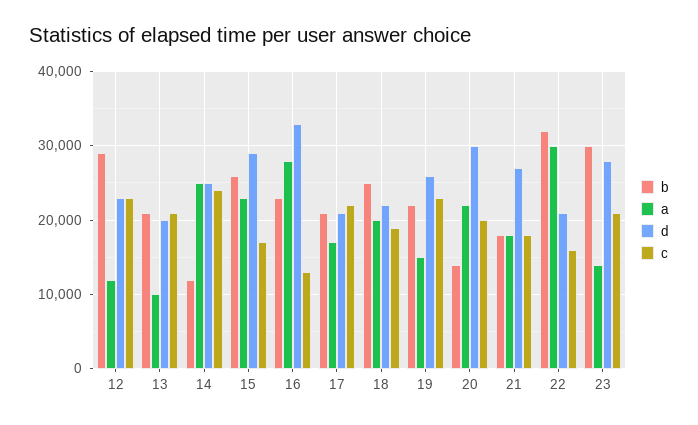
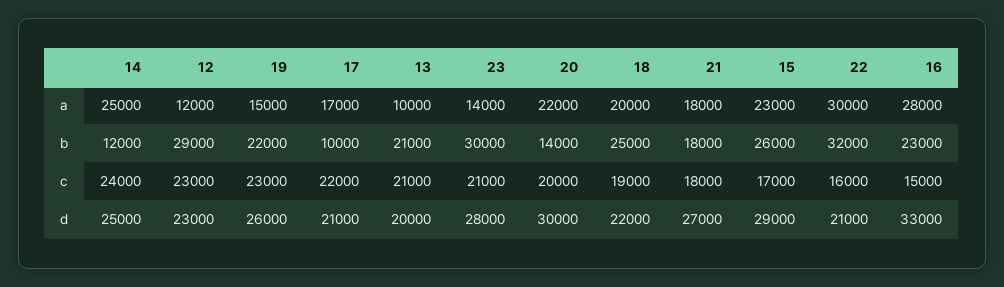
  {
    "b": {
      "12": 29000,
      "13": 21000,
      "14": 12000,
      "15": 26000,
      "16": 23000,
-     "17": 21000,
+     "17": 10000,
      "18": 25000,
      "19": 22000,
      "20": 14000,
      "21": 18000,
      "22": 32000,
      "23": 30000
    },
    "a": {
      "12": 12000,
      "13": 10000,
      "14": 25000,
      "15": 23000,
      "16": 28000,
      "17": 17000,
      "18": 20000,
      "19": 15000,
      "20": 22000,
      "21": 18000,
      "22": 30000,
      "23": 14000
    },
    "d": {
      "12": 23000,
      "13": 20000,
      "14": 25000,
      "15": 29000,
      "16": 33000,
      "17": 21000,
      "18": 22000,
      "19": 26000,
      "20": 30000,
      "21": 27000,
      "22": 21000,
      "23": 28000
    },
    "c": {
      "12": 23000,
      "13": 21000,
      "14": 24000,
      "15": 17000,
-     "16": 13000,
+     "16": 15000,
      "17": 22000,
      "18": 19000,
      "19": 23000,
      "20": 20000,
      "21": 18000,
      "22": 16000,
      "23": 21000
    }
  }

